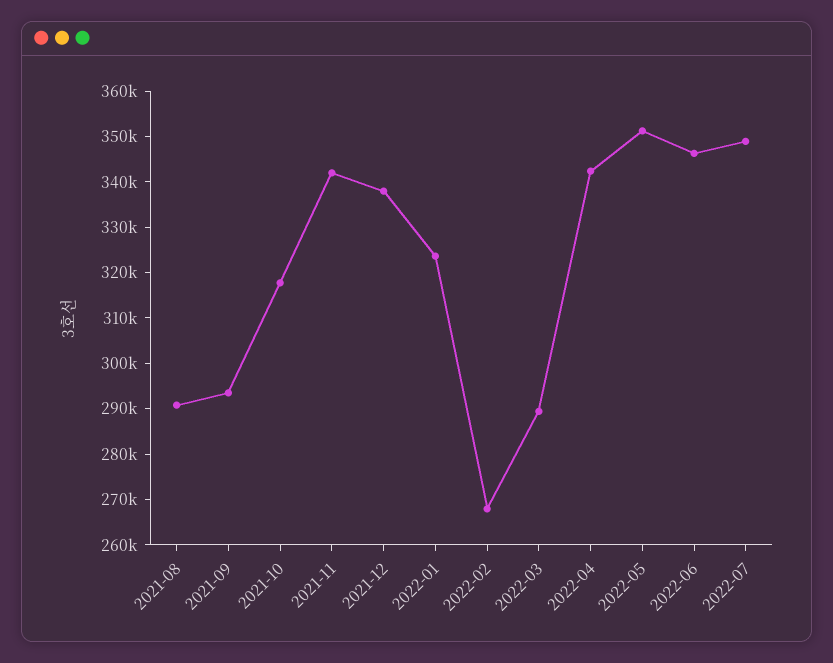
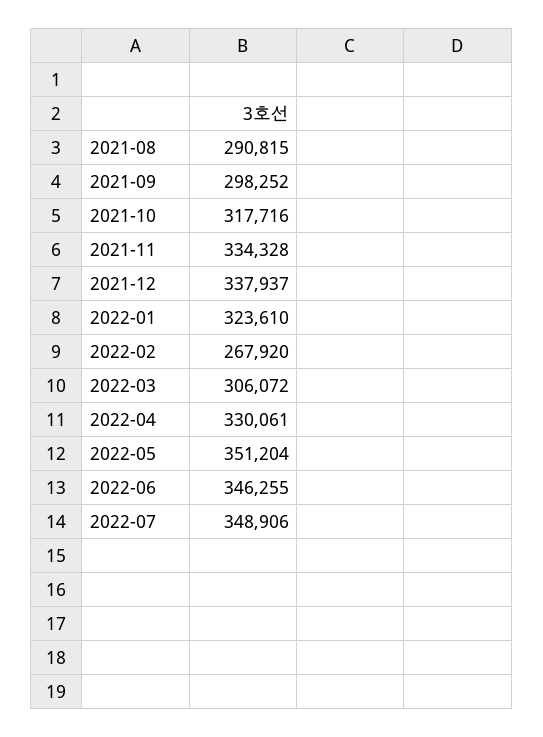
  {
    "2021-08": 290815,
-   "2021-09": 294000,
+   "2021-09": 298252,
    "2021-10": 317716,
-   "2021-11": 342000,
+   "2021-11": 334328,
    "2021-12": 337937,
    "2022-01": 323610,
    "2022-02": 267920,
-   "2022-03": 290000,
+   "2022-03": 306072,
-   "2022-04": 342000,
+   "2022-04": 330061,
    "2022-05": 351204,
    "2022-06": 346255,
    "2022-07": 348906
  }

